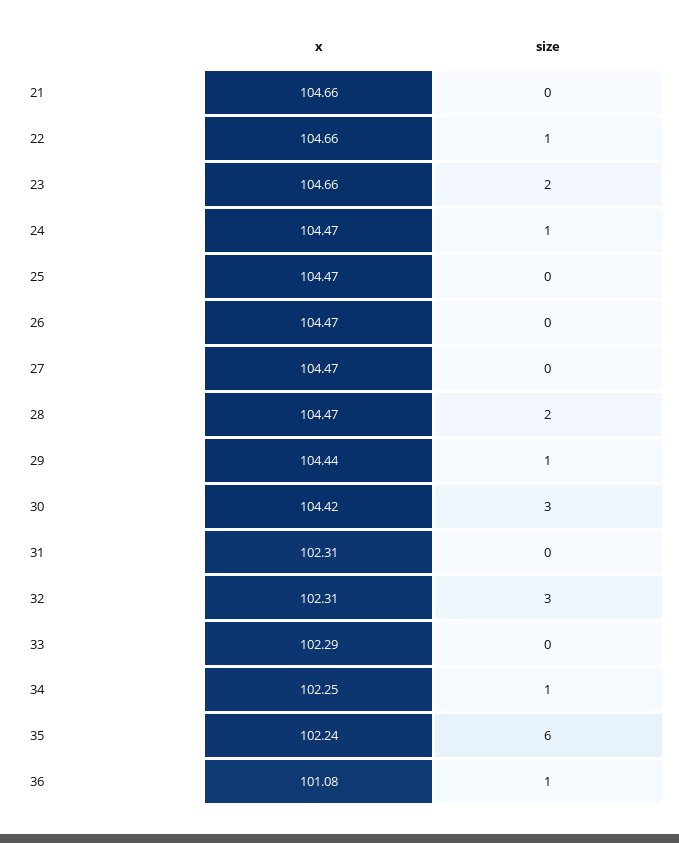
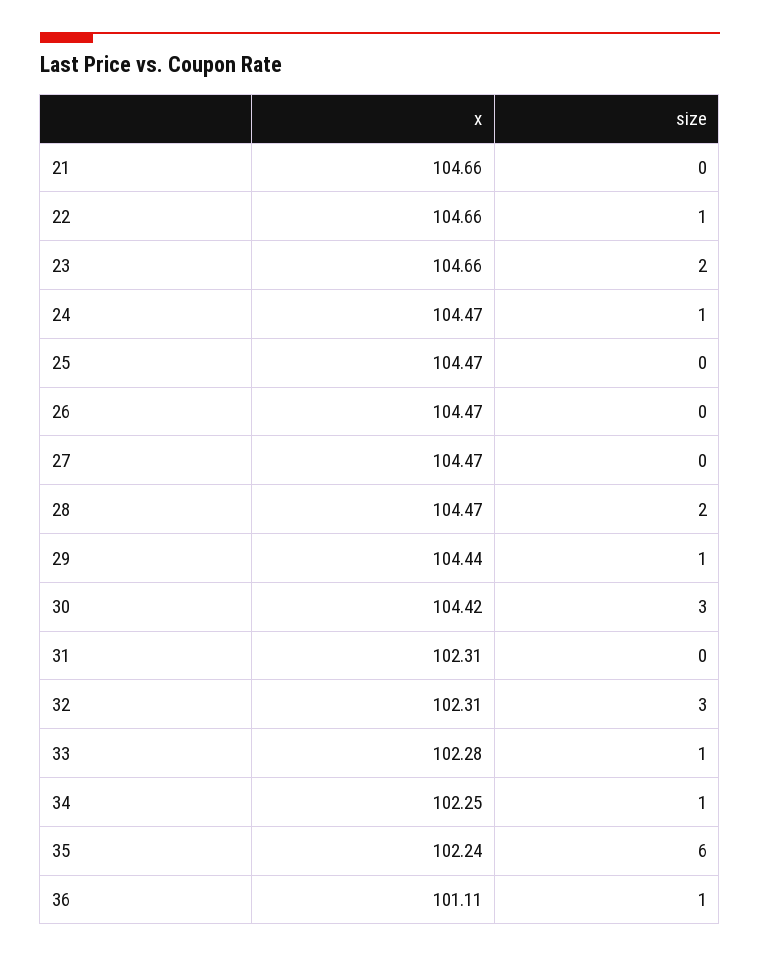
  {
    "x": {
      "21": 104.66,
      "22": 104.66,
      "23": 104.66,
      "24": 104.47,
      "25": 104.47,
      "26": 104.47,
      "27": 104.47,
      "28": 104.47,
      "29": 104.44,
      "30": 104.42,
      "31": 102.31,
      "32": 102.31,
-     "33": 102.29,
+     "33": 102.28,
      "34": 102.25,
      "35": 102.24,
-     "36": 101.08
+     "36": 101.11
    },
    "size": {
      "21": 0,
      "22": 1,
      "23": 2,
      "24": 1,
      "25": 0,
      "26": 0,
      "27": 0,
      "28": 2,
      "29": 1,
      "30": 3,
      "31": 0,
      "32": 3,
-     "33": 0,
+     "33": 1,
      "34": 1,
      "35": 6,
      "36": 1
    }
  }

